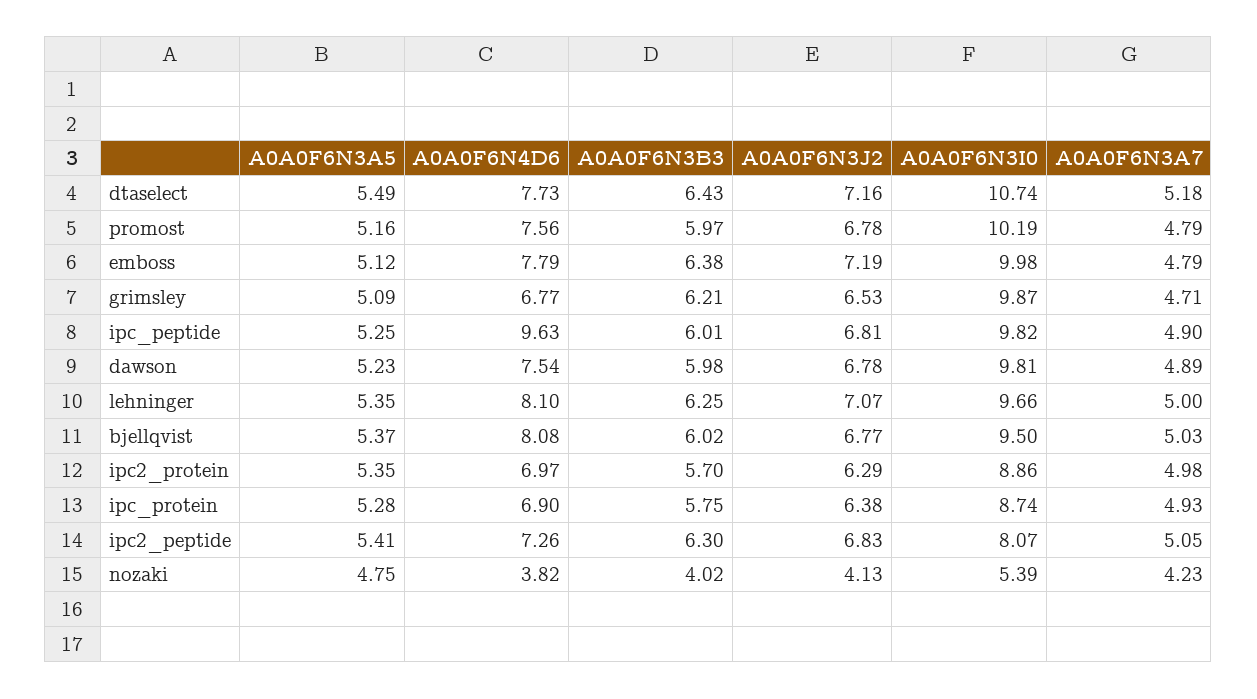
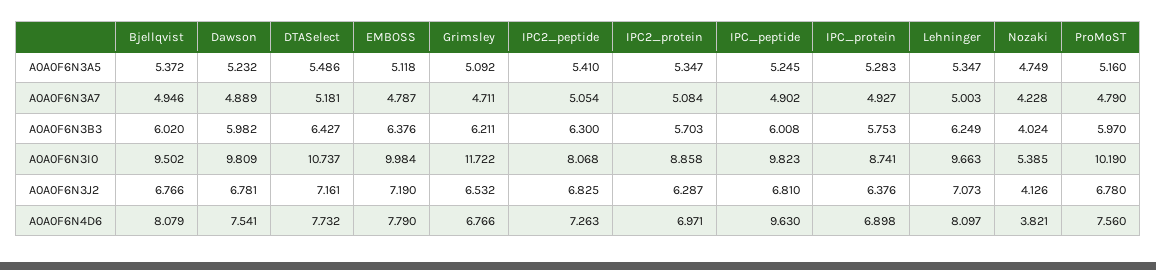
  {
    "A0A0F6N3A5": {
      "dtaselect": 5.486,
      "promost": 5.16,
      "emboss": 5.118,
      "grimsley": 5.092,
      "ipc_peptide": 5.245,
      "dawson": 5.232,
      "lehninger": 5.347,
      "bjellqvist": 5.372,
      "ipc2_protein": 5.347,
      "ipc_protein": 5.283,
      "ipc2_peptide": 5.41,
      "nozaki": 4.749
    },
    "A0A0F6N4D6": {
      "dtaselect": 7.732,
      "promost": 7.56,
      "emboss": 7.79,
      "grimsley": 6.766,
      "ipc_peptide": 9.63,
      "dawson": 7.541,
      "lehninger": 8.097,
      "bjellqvist": 8.079,
      "ipc2_protein": 6.971,
      "ipc_protein": 6.898,
      "ipc2_peptide": 7.263,
      "nozaki": 3.821
    },
    "A0A0F6N3B3": {
      "dtaselect": 6.427,
      "promost": 5.97,
      "emboss": 6.376,
      "grimsley": 6.211,
      "ipc_peptide": 6.008,
      "dawson": 5.982,
      "lehninger": 6.249,
      "bjellqvist": 6.02,
      "ipc2_protein": 5.703,
      "ipc_protein": 5.753,
      "ipc2_peptide": 6.3,
      "nozaki": 4.024
    },
    "A0A0F6N3J2": {
      "dtaselect": 7.161,
      "promost": 6.78,
      "emboss": 7.19,
      "grimsley": 6.532,
      "ipc_peptide": 6.81,
      "dawson": 6.781,
      "lehninger": 7.073,
      "bjellqvist": 6.766,
      "ipc2_protein": 6.287,
      "ipc_protein": 6.376,
      "ipc2_peptide": 6.825,
      "nozaki": 4.126
    },
    "A0A0F6N3I0": {
      "dtaselect": 10.737,
      "promost": 10.19,
      "emboss": 9.984,
-     "grimsley": 9.87,
+     "grimsley": 11.722,
      "ipc_peptide": 9.823,
      "dawson": 9.809,
      "lehninger": 9.663,
      "bjellqvist": 9.502,
      "ipc2_protein": 8.858,
      "ipc_protein": 8.741,
      "ipc2_peptide": 8.068,
      "nozaki": 5.385
    },
    "A0A0F6N3A7": {
      "dtaselect": 5.181,
      "promost": 4.79,
      "emboss": 4.787,
      "grimsley": 4.711,
      "ipc_peptide": 4.902,
      "dawson": 4.889,
      "lehninger": 5.003,
-     "bjellqvist": 5.03,
+     "bjellqvist": 4.946,
-     "ipc2_protein": 4.98,
+     "ipc2_protein": 5.084,
      "ipc_protein": 4.927,
      "ipc2_peptide": 5.054,
      "nozaki": 4.228
    }
  }

